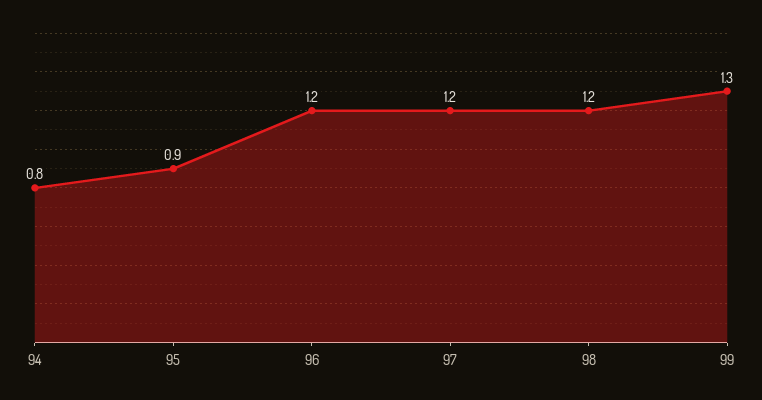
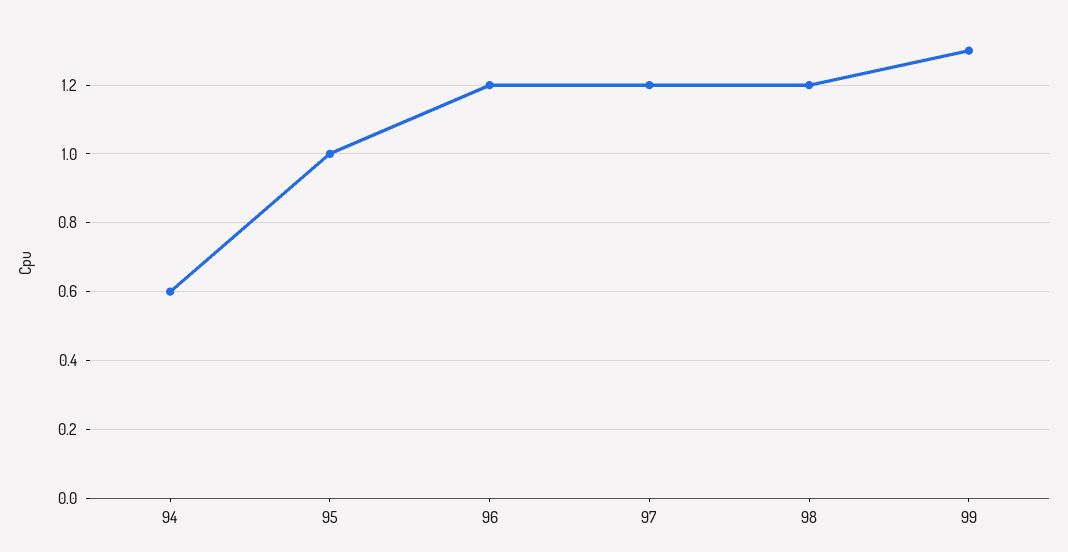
  {
-   "94": 0.8,
+   "94": 0.6,
-   "95": 0.9,
+   "95": 1,
    "96": 1.2,
    "97": 1.2,
    "98": 1.2,
    "99": 1.3
  }

